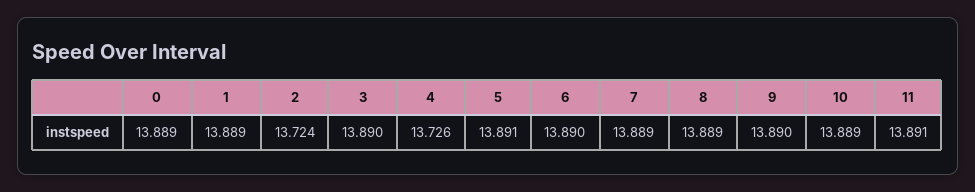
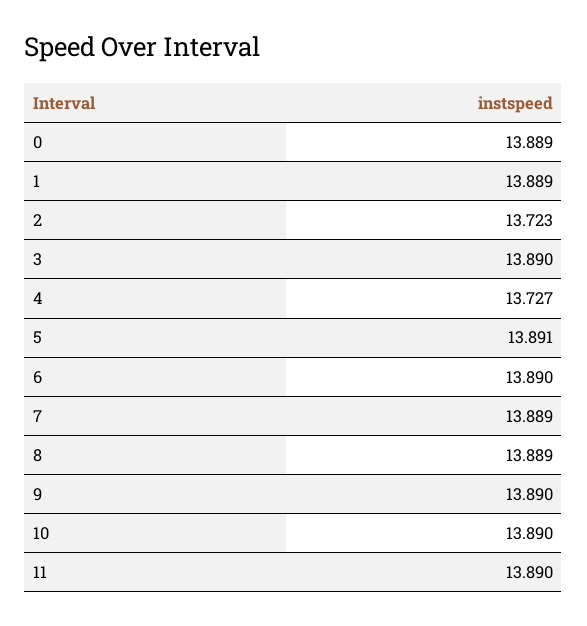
  {
    "0": 13.889,
    "1": 13.889,
-   "2": 13.724,
+   "2": 13.723,
    "3": 13.89,
-   "4": 13.726,
+   "4": 13.727,
    "5": 13.891,
    "6": 13.89,
    "7": 13.889,
    "8": 13.889,
    "9": 13.89,
-   "10": 13.889,
+   "10": 13.89,
-   "11": 13.891
+   "11": 13.89
  }

